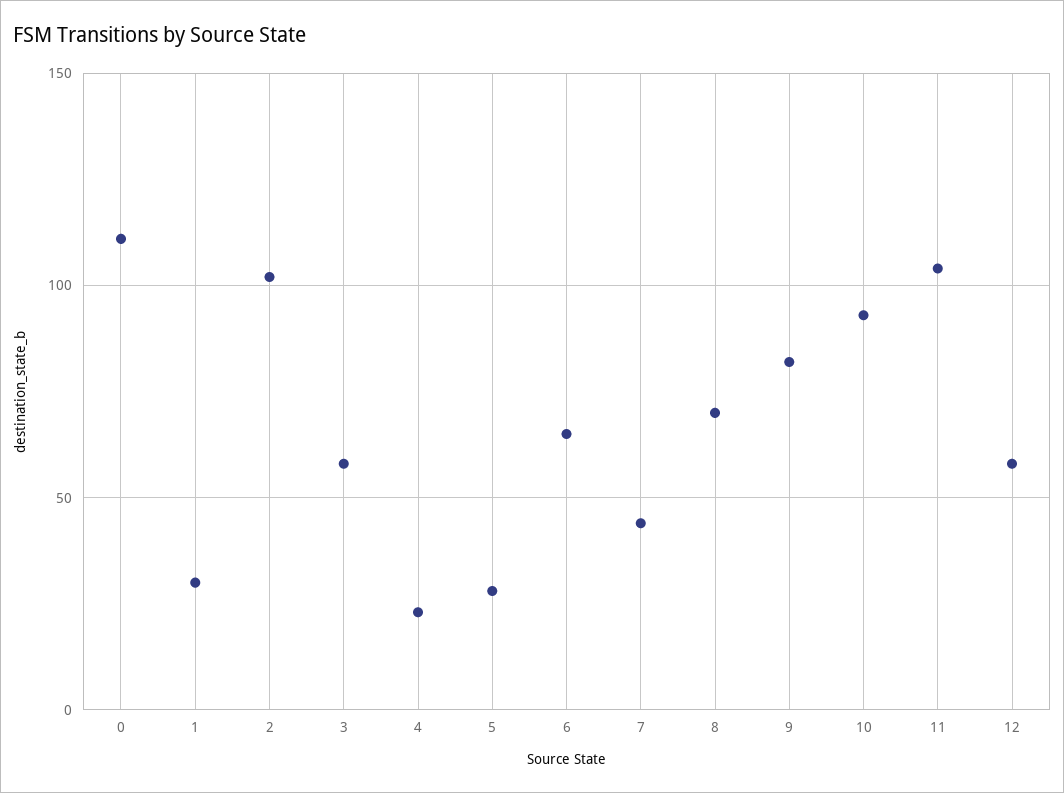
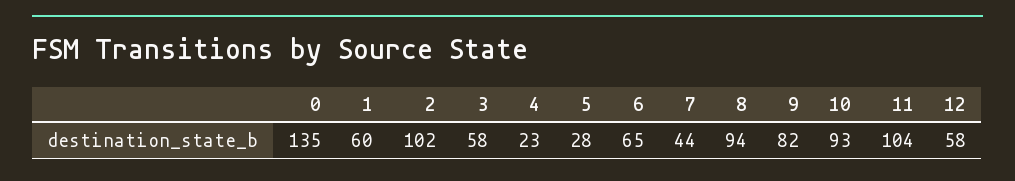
  {
-   "0": 110,
+   "0": 135,
-   "1": 30,
+   "1": 60,
    "2": 102,
    "3": 58,
    "4": 23,
    "5": 28,
    "6": 65,
    "7": 44,
-   "8": 70,
+   "8": 94,
    "9": 82,
    "10": 93,
    "11": 104,
    "12": 58
  }

